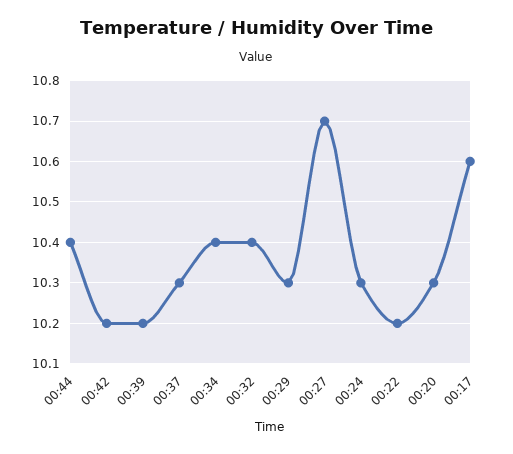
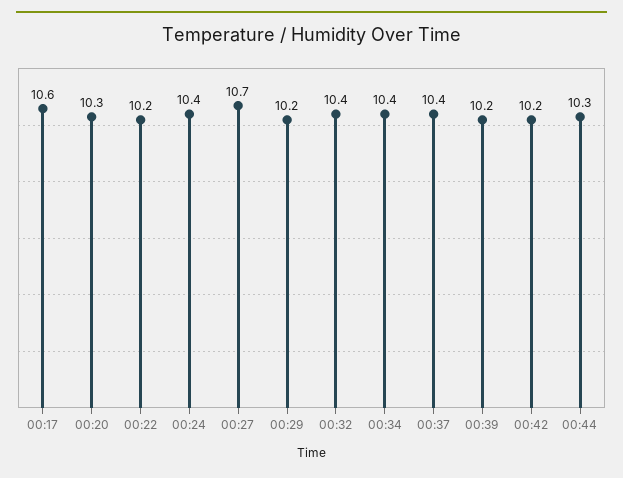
  {
-   "00:44": 10.4,
+   "00:44": 10.3,
    "00:42": 10.2,
    "00:39": 10.2,
-   "00:37": 10.3,
+   "00:37": 10.4,
    "00:34": 10.4,
    "00:32": 10.4,
-   "00:29": 10.3,
+   "00:29": 10.2,
    "00:27": 10.7,
-   "00:24": 10.3,
+   "00:24": 10.4,
    "00:22": 10.2,
    "00:20": 10.3,
    "00:17": 10.6
  }

